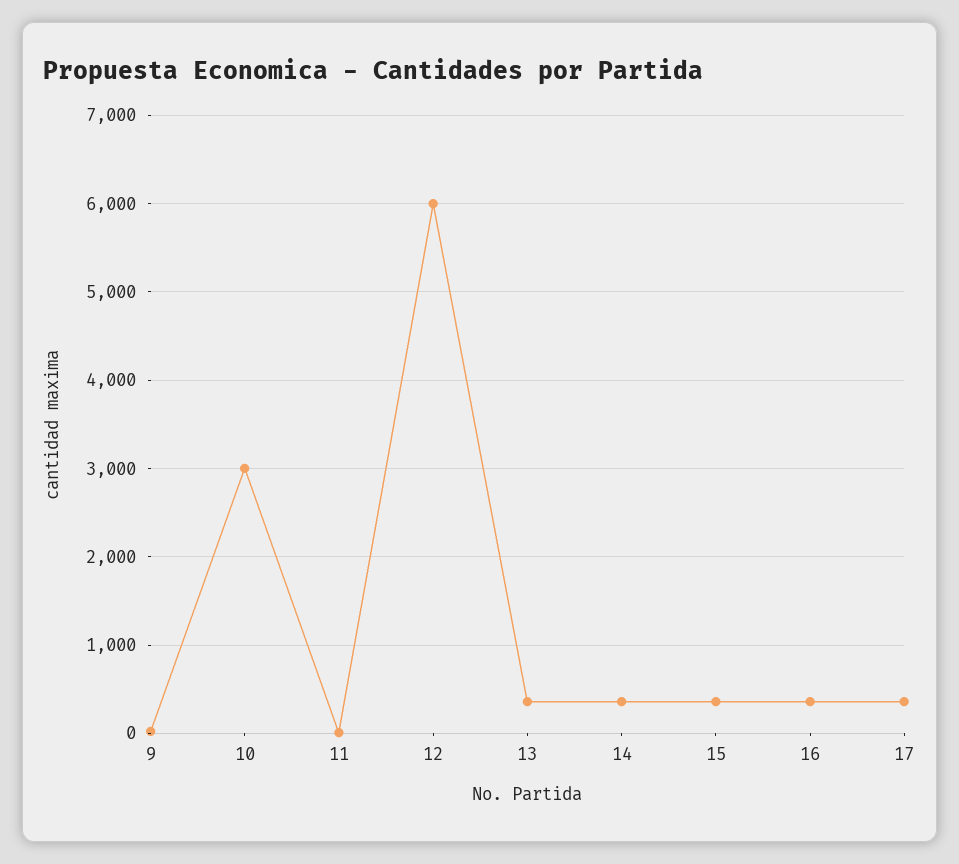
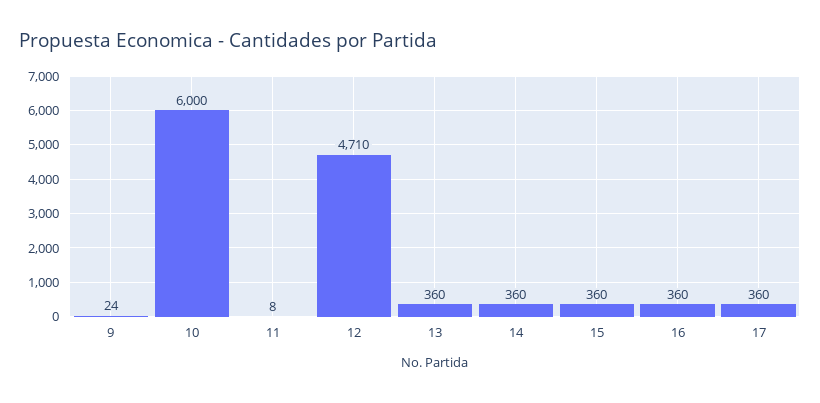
  {
    "9": 24,
-   "10": 3000,
+   "10": 6000,
    "11": 8,
-   "12": 6000,
+   "12": 4710,
    "13": 360,
    "14": 360,
    "15": 360,
    "16": 360,
    "17": 360
  }

